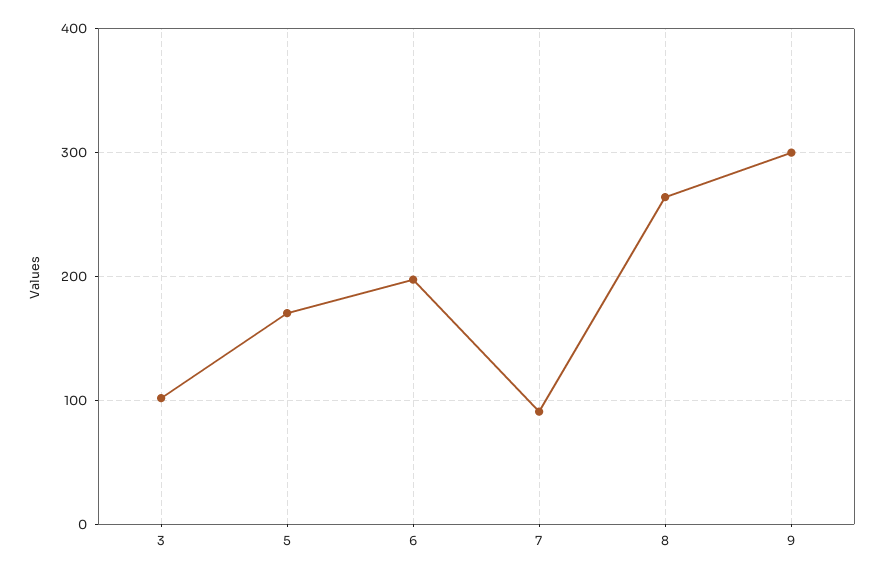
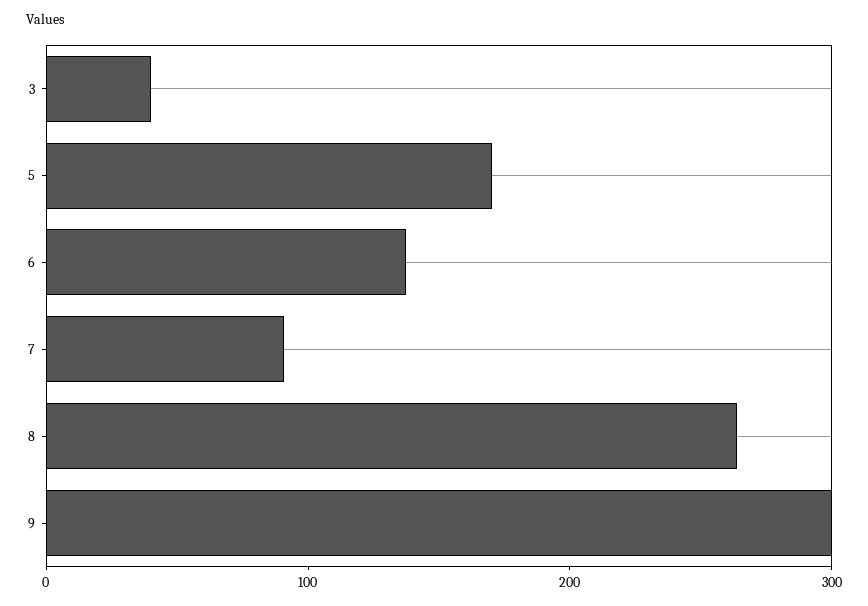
  {
-   "3": 100,
+   "3": 40,
    "5": 170,
-   "6": 200,
+   "6": 140,
    "7": 90,
    "8": 260,
    "9": 300
  }

